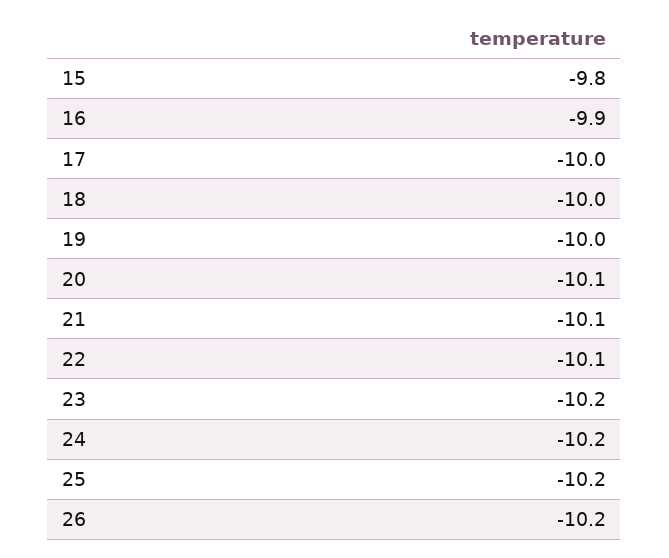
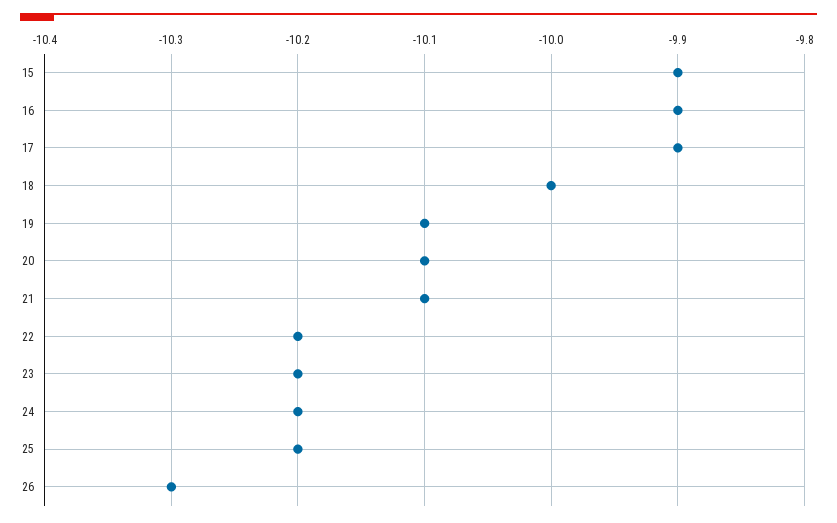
  {
-   "15": -9.8,
+   "15": -9.9,
    "16": -9.9,
-   "17": -10,
+   "17": -9.9,
    "18": -10,
-   "19": -10,
+   "19": -10.1,
    "20": -10.1,
    "21": -10.1,
-   "22": -10.1,
+   "22": -10.2,
    "23": -10.2,
    "24": -10.2,
    "25": -10.2,
-   "26": -10.2
+   "26": -10.3
  }

